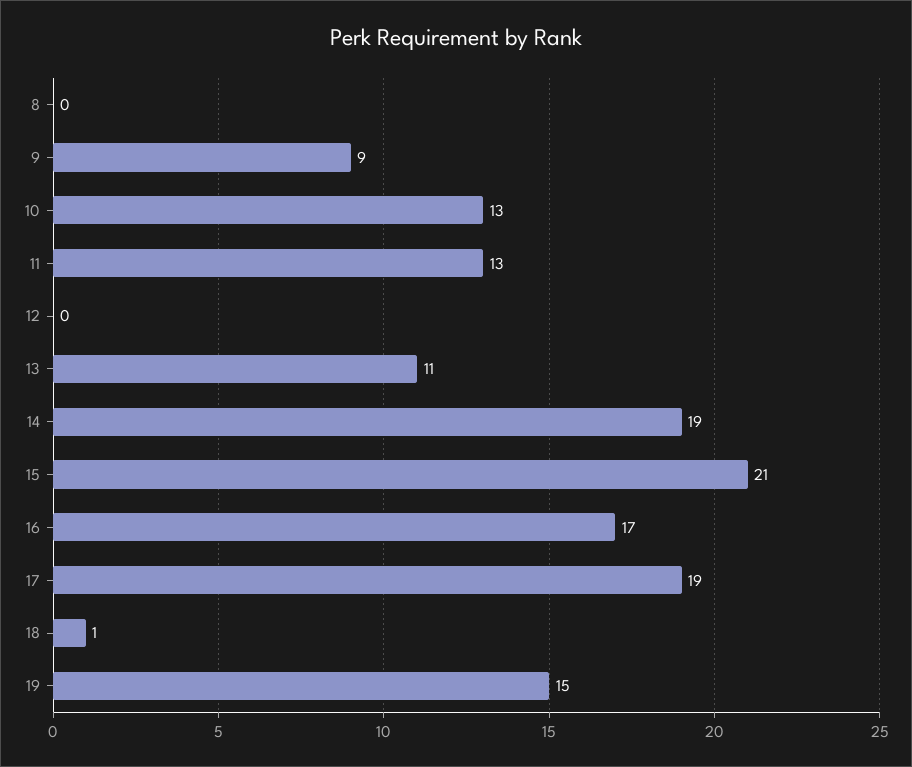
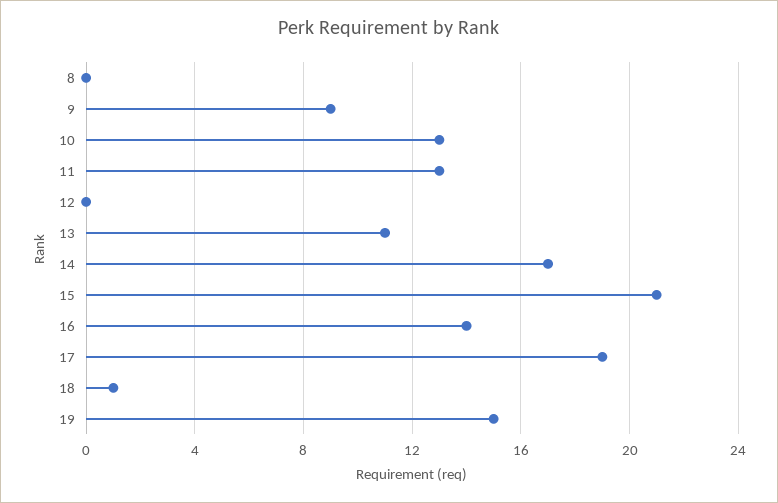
  {
    "8": 0,
    "9": 9,
    "10": 13,
    "11": 13,
    "12": 0,
    "13": 11,
-   "14": 19,
+   "14": 17,
    "15": 21,
-   "16": 17,
+   "16": 14,
    "17": 19,
    "18": 1,
    "19": 15
  }

